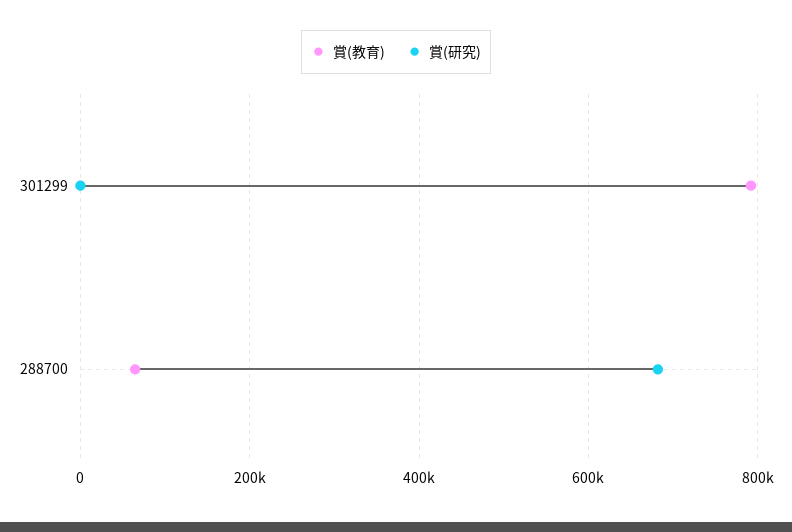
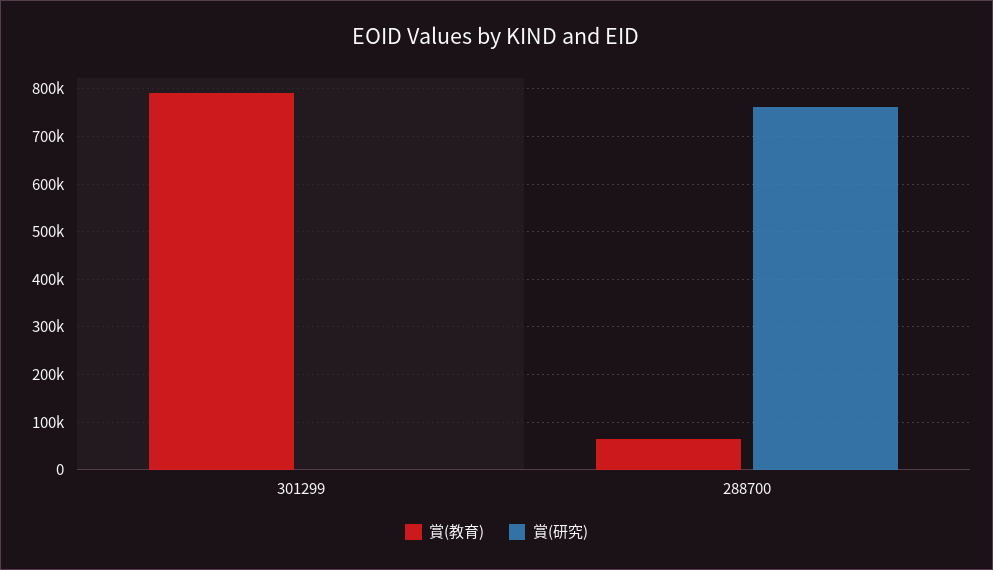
  {
    "賞(教育)": {
      "301299": 800000,
      "288700": 60000
    },
    "賞(研究)": {
      "301299": 0,
-     "288700": 680000
+     "288700": 760000
    }
  }

